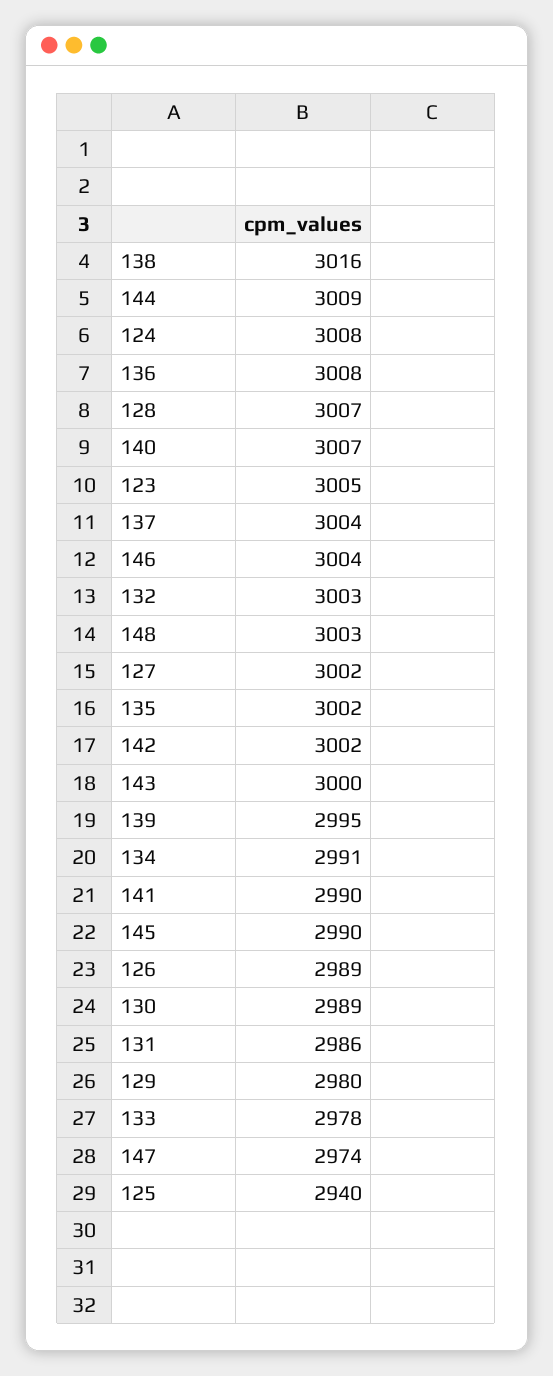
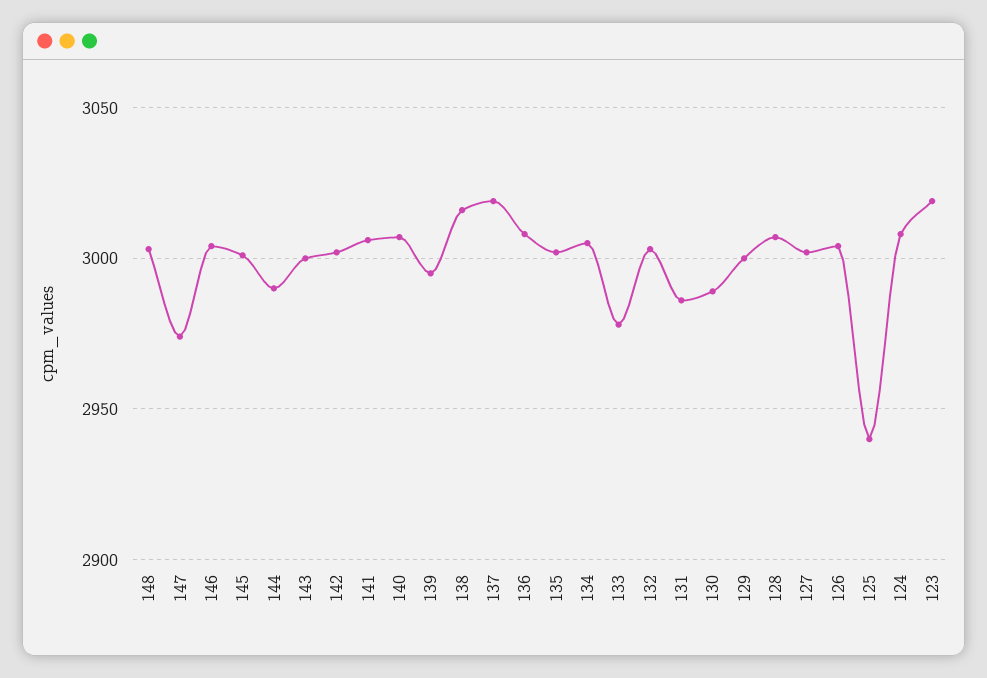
  {
    "138": 3016,
-   "144": 3009,
+   "144": 2990,
    "124": 3008,
    "136": 3008,
    "128": 3007,
    "140": 3007,
-   "123": 3005,
+   "123": 3020,
-   "137": 3004,
+   "137": 3020,
    "146": 3004,
    "132": 3003,
    "148": 3003,
    "127": 3002,
    "135": 3002,
    "142": 3002,
    "143": 3000,
    "139": 2995,
-   "134": 2991,
+   "134": 3005,
-   "141": 2990,
+   "141": 3005,
-   "145": 2990,
+   "145": 3000,
-   "126": 2989,
+   "126": 3005,
    "130": 2989,
    "131": 2986,
-   "129": 2980,
+   "129": 3000,
    "133": 2978,
    "147": 2974,
    "125": 2940
  }

